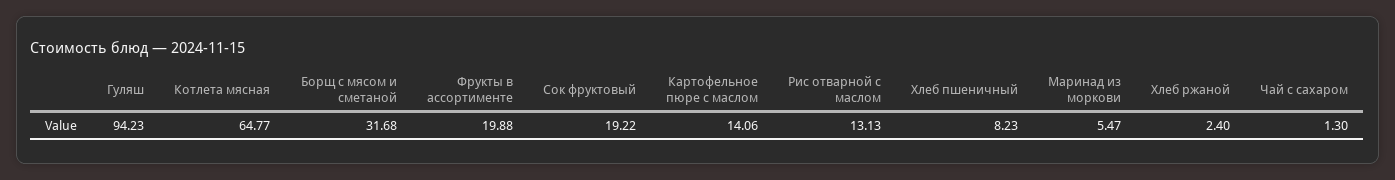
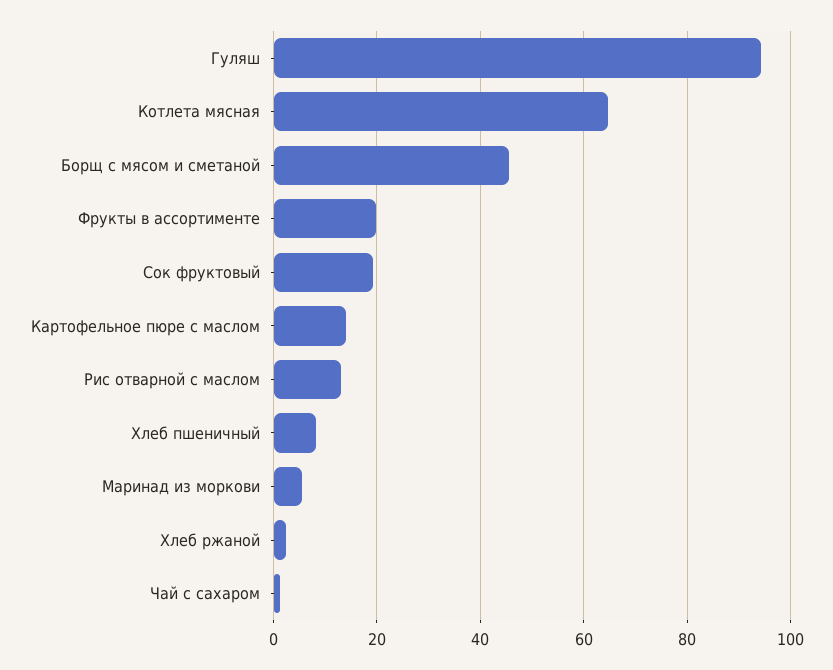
  {
    "Гуляш": 94.23,
    "Котлета мясная": 64.77,
-   "Борщ с мясом и сметаной": 31.68,
+   "Борщ с мясом и сметаной": 46,
    "Фрукты в ассортименте": 19.88,
    "Сок фруктовый": 19.22,
    "Картофельное пюре с маслом": 14.06,
    "Рис отварной с маслом": 13.13,
    "Хлеб пшеничный": 8.23,
    "Маринад из моркови": 5.47,
    "Хлеб ржаной": 2.4,
    "Чай с сахаром": 1.3
  }

